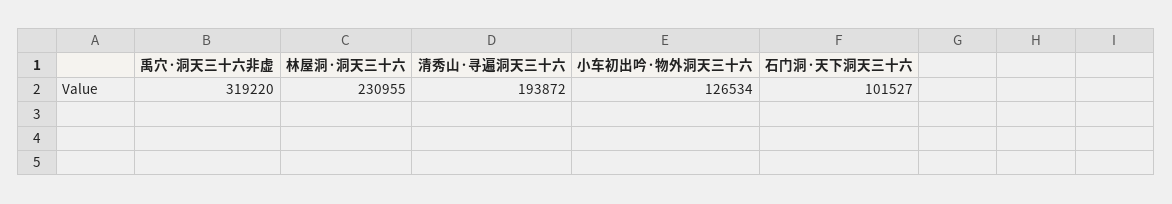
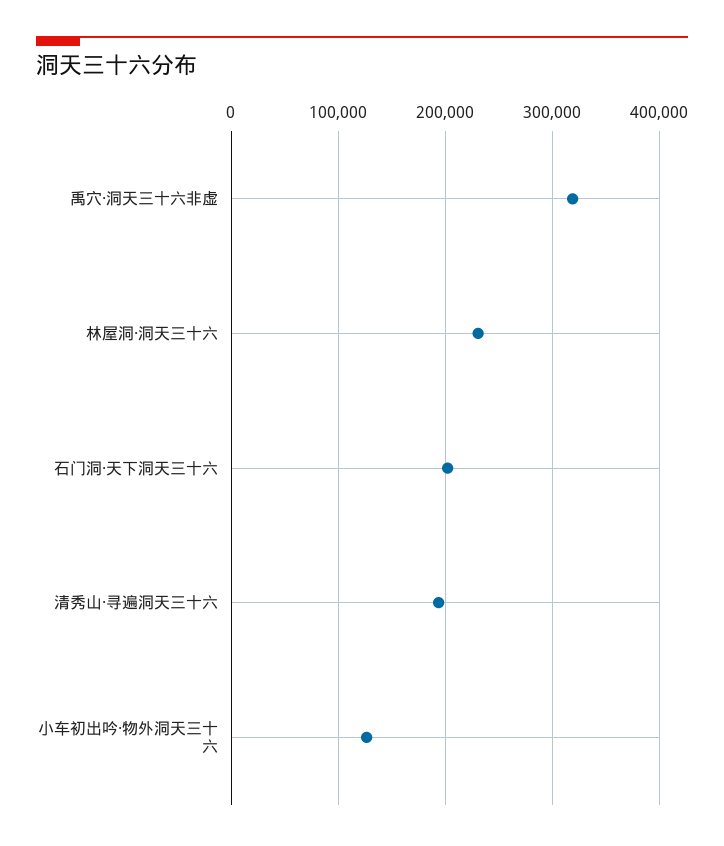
  {
    "禹穴·洞天三十六非虚": 319220,
    "林屋洞·洞天三十六": 230955,
    "清秀山·寻遍洞天三十六": 193872,
    "小车初出吟·物外洞天三十六": 126534,
-   "石门洞·天下洞天三十六": 101527
+   "石门洞·天下洞天三十六": 200000
  }

